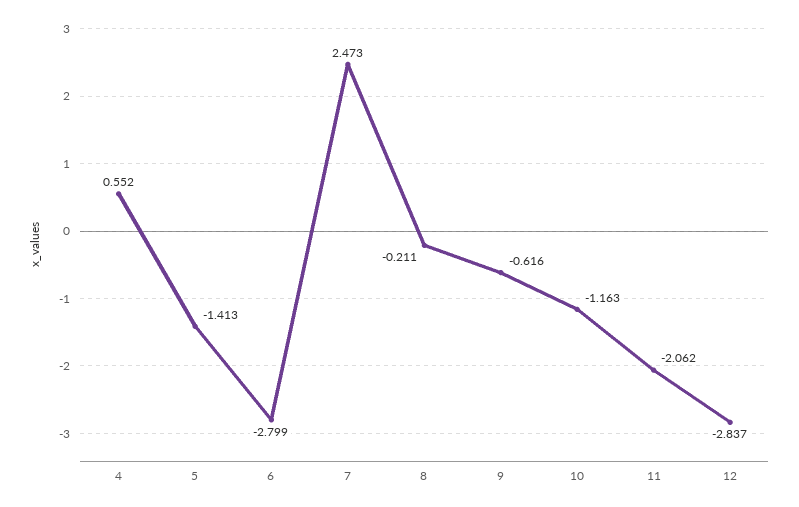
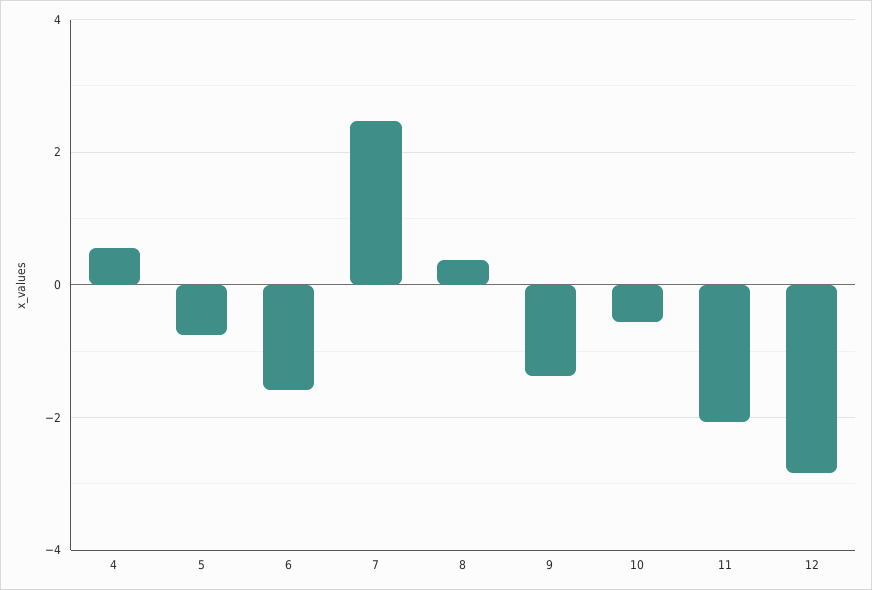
  {
    "4": 0.552,
-   "5": -1.413,
+   "5": -0.8,
-   "6": -2.799,
+   "6": -1.6,
    "7": 2.473,
-   "8": -0.211,
+   "8": 0.4,
-   "9": -0.616,
+   "9": -1.4,
-   "10": -1.163,
+   "10": -0.6,
    "11": -2.062,
    "12": -2.837
  }

